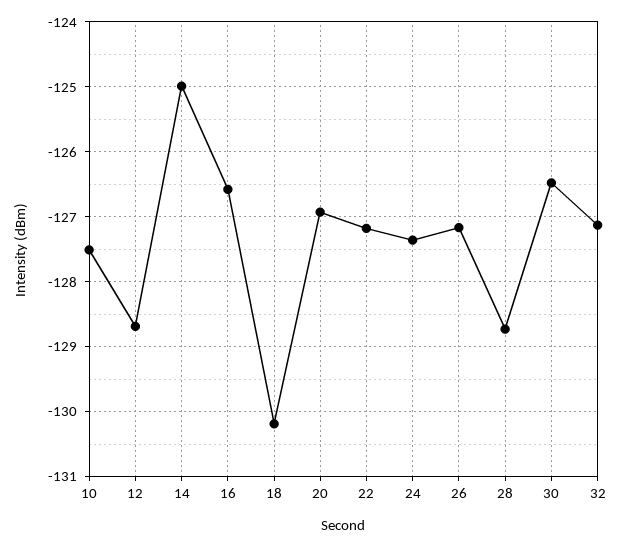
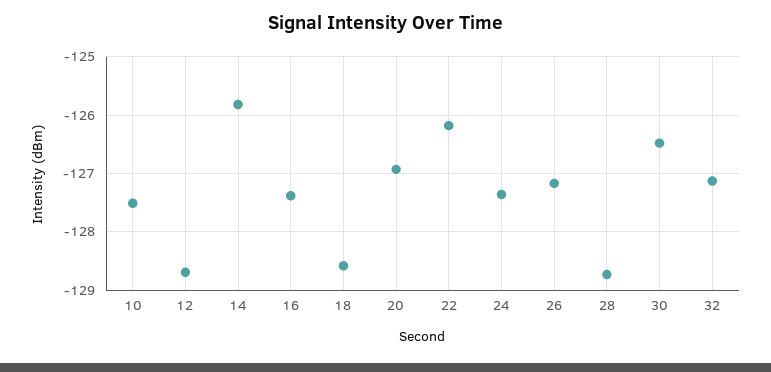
  {
    "10": -127.5,
    "12": -128.7,
-   "14": -125,
+   "14": -125.8,
-   "16": -126.6,
+   "16": -127.4,
-   "18": -130.2,
+   "18": -128.6,
    "20": -126.9,
-   "22": -127.2,
+   "22": -126.2,
    "24": -127.4,
    "26": -127.2,
    "28": -128.7,
    "30": -126.5,
    "32": -127.1
  }

